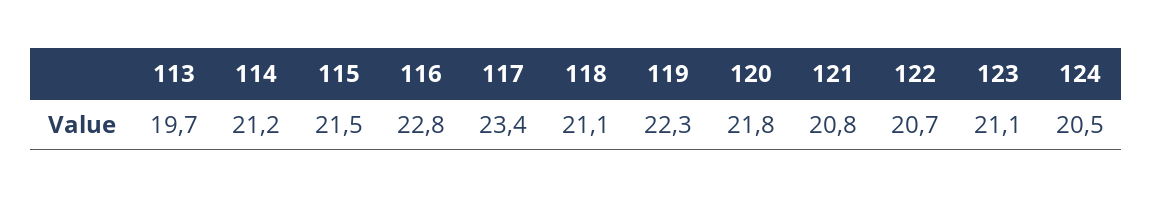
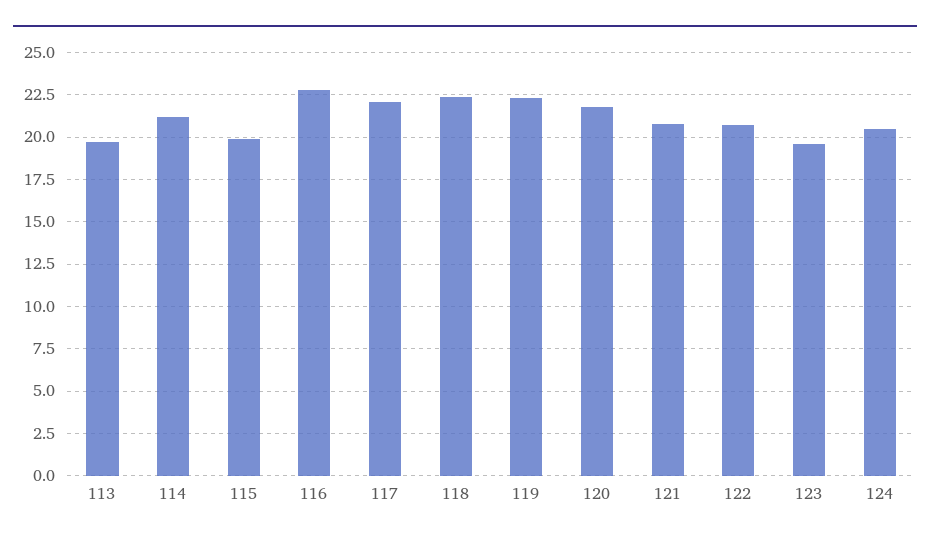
  {
    "113": 19.7,
    "114": 21.2,
-   "115": 21.5,
+   "115": 20,
    "116": 22.8,
-   "117": 23.4,
+   "117": 22,
-   "118": 21.1,
+   "118": 22.5,
    "119": 22.3,
    "120": 21.8,
    "121": 20.8,
    "122": 20.7,
-   "123": 21.1,
+   "123": 19.5,
    "124": 20.5
  }

